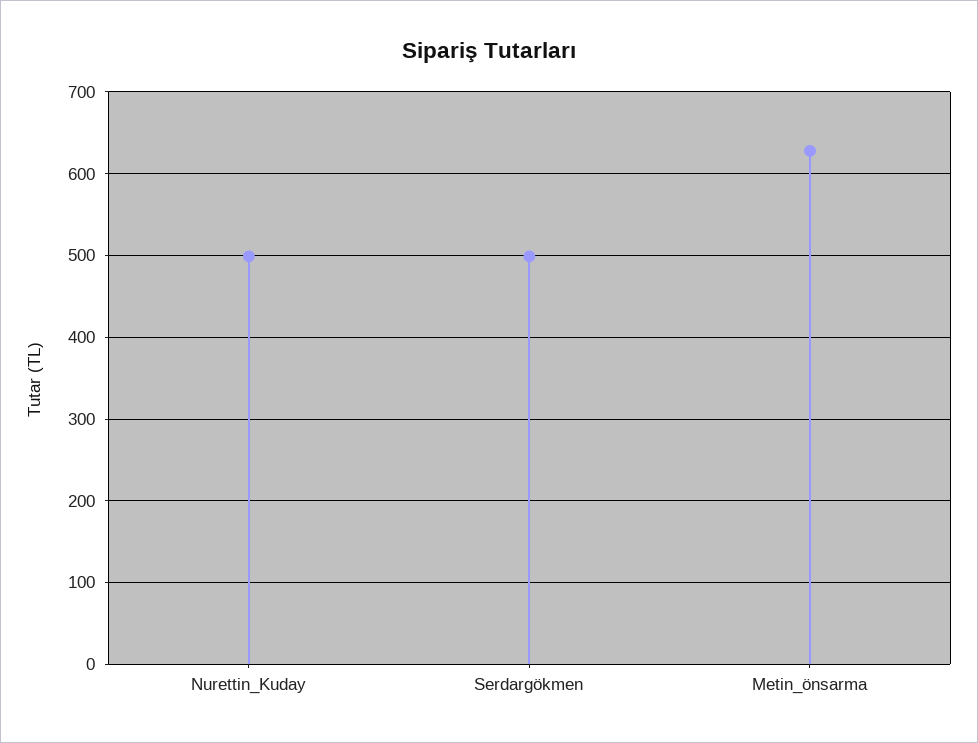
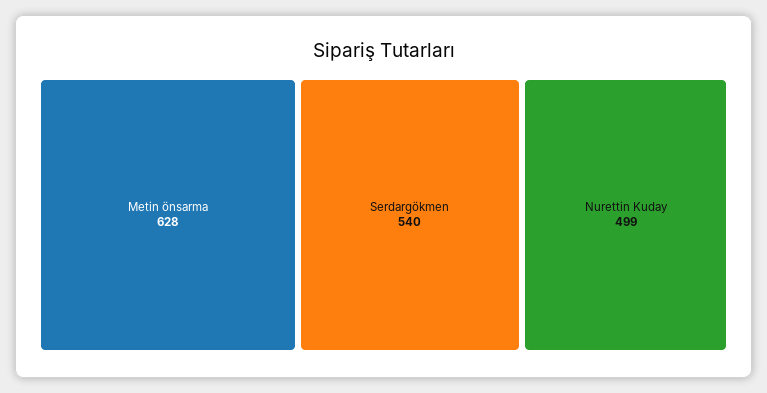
  {
    "Nurettin_Kuday": 499,
-   "Serdargökmen": 500,
+   "Serdargökmen": 540,
    "Metin_önsarma": 628
  }

